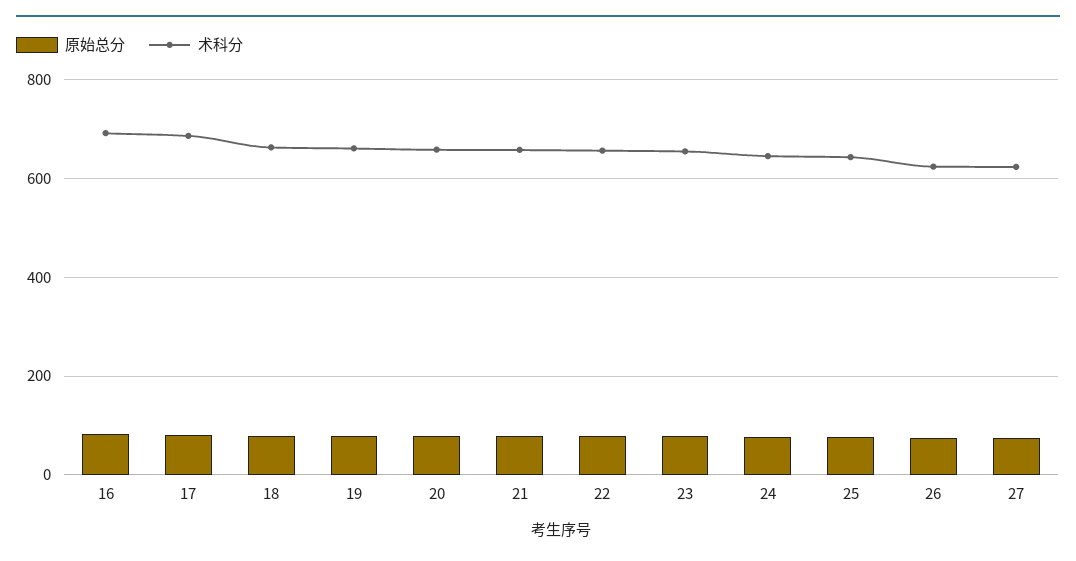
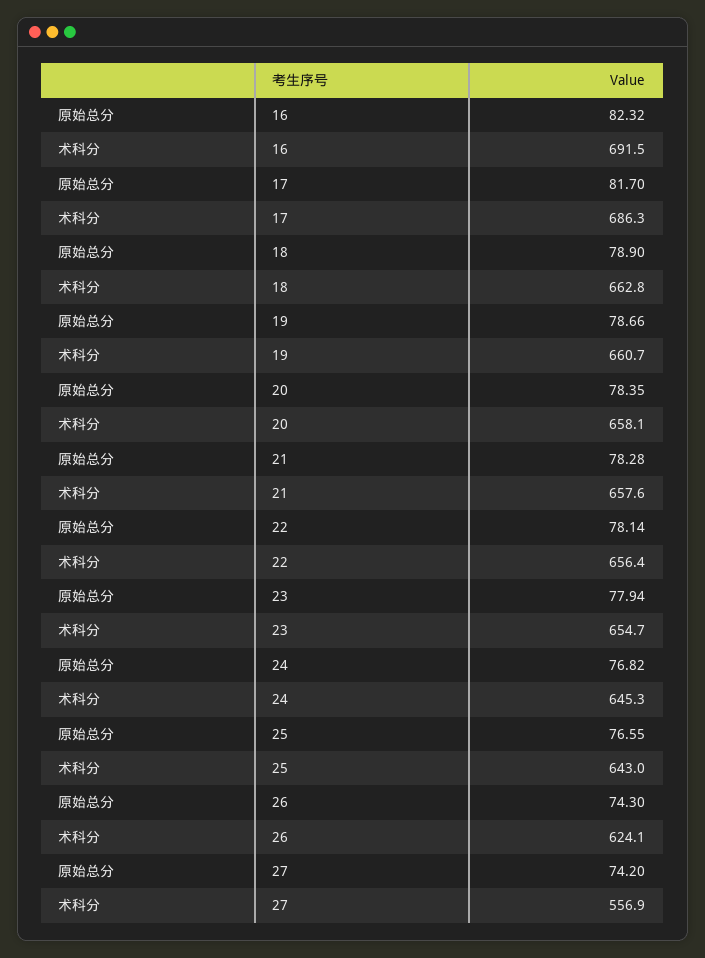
  {
    "原始总分": {
      "16": 82.32,
      "17": 81.7,
      "18": 78.9,
      "19": 78.66,
      "20": 78.35,
      "21": 78.28,
      "22": 78.14,
      "23": 77.94,
      "24": 76.82,
      "25": 76.55,
      "26": 74.3,
      "27": 74.2
    },
    "术科分": {
      "16": 691.5,
      "17": 686.3,
      "18": 662.8,
      "19": 660.7,
      "20": 658.1,
      "21": 657.6,
      "22": 656.4,
      "23": 654.7,
      "24": 645.3,
      "25": 643,
      "26": 624.1,
-     "27": 620
+     "27": 556.9
    }
  }

